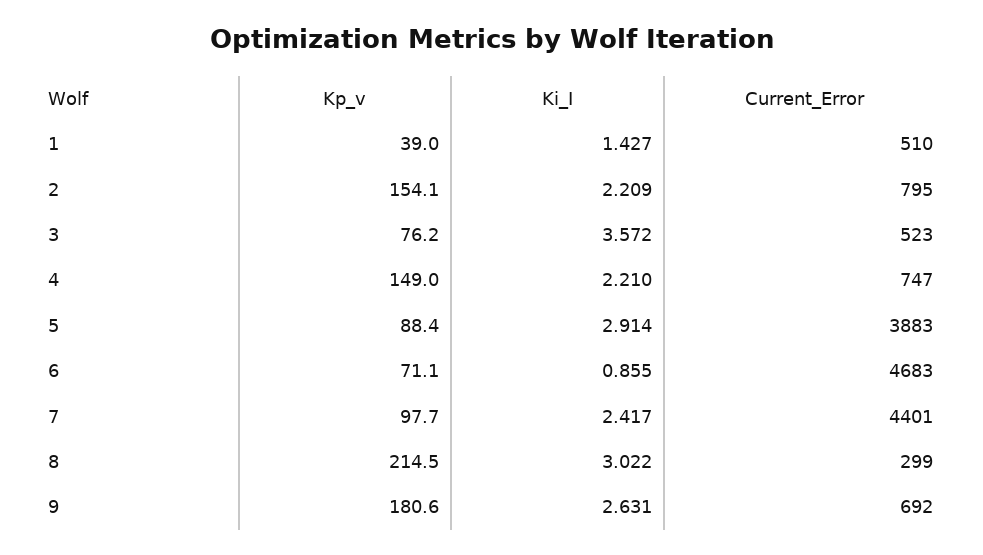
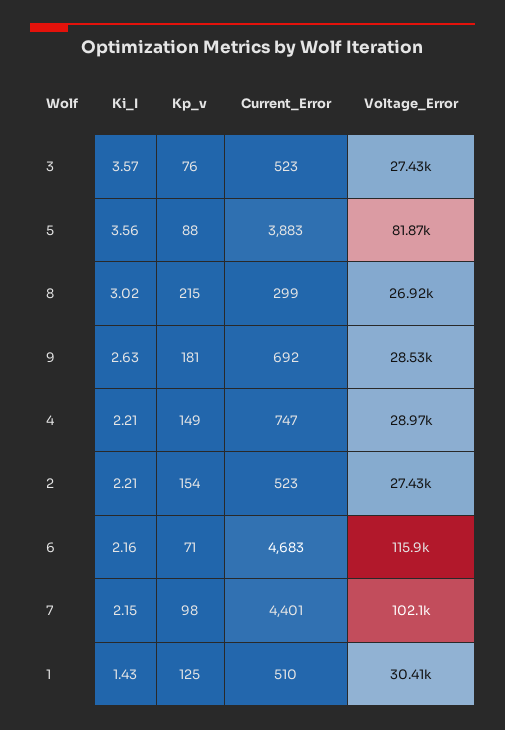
  {
    "Kp_v": {
-     "1": 39,
+     "1": 125,
      "2": 154.1,
      "3": 76.2,
      "4": 149,
      "5": 88.4,
      "6": 71.1,
      "7": 97.7,
      "8": 214.5,
      "9": 180.6
    },
    "Ki_I": {
      "1": 1.427,
      "2": 2.209,
      "3": 3.572,
      "4": 2.21,
-     "5": 2.914,
+     "5": 3.56,
-     "6": 0.855,
+     "6": 2.16,
-     "7": 2.417,
+     "7": 2.15,
      "8": 3.022,
      "9": 2.631
    },
    "Current_Error": {
      "1": 510,
-     "2": 795,
+     "2": 523,
      "3": 523,
      "4": 747,
      "5": 3883,
      "6": 4683,
      "7": 4401,
      "8": 299,
      "9": 692
-   }
+   },
+   "Voltage_Error": {
+     "3": 27430,
+     "5": 81870,
+     "8": 26920,
+     "9": 28530,
+     "4": 28970,
+     "2": 27430,
+     "6": 115900,
+     "7": 102100,
+     "1": 30410
+   }
  }

